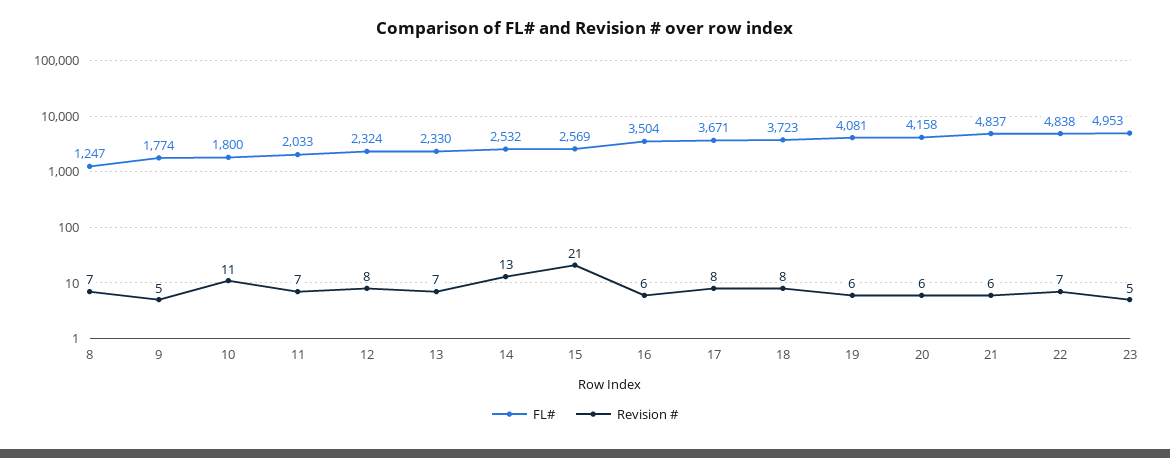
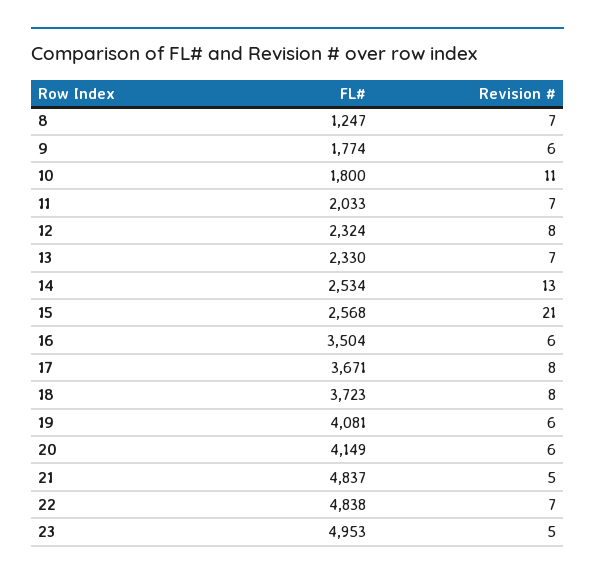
  {
    "FL#": {
      "8": 1247,
      "9": 1774,
      "10": 1800,
      "11": 2033,
      "12": 2324,
      "13": 2330,
-     "14": 2532,
+     "14": 2534,
-     "15": 2569,
+     "15": 2568,
      "16": 3504,
      "17": 3671,
      "18": 3723,
      "19": 4081,
-     "20": 4158,
+     "20": 4149,
      "21": 4837,
      "22": 4838,
      "23": 4953
    },
    "Revision #": {
      "8": 7,
-     "9": 5,
+     "9": 6,
      "10": 11,
      "11": 7,
      "12": 8,
      "13": 7,
      "14": 13,
      "15": 21,
      "16": 6,
      "17": 8,
      "18": 8,
      "19": 6,
      "20": 6,
-     "21": 6,
+     "21": 5,
      "22": 7,
      "23": 5
    }
  }

